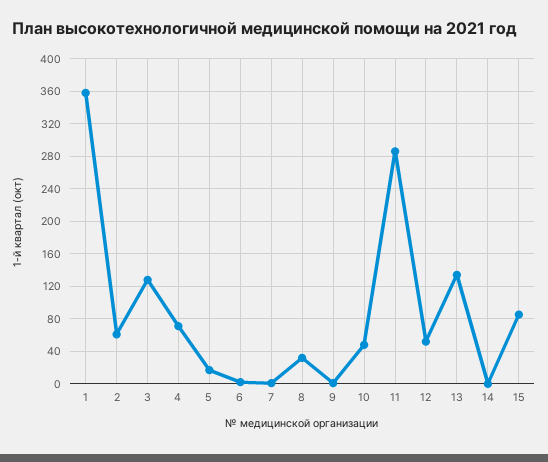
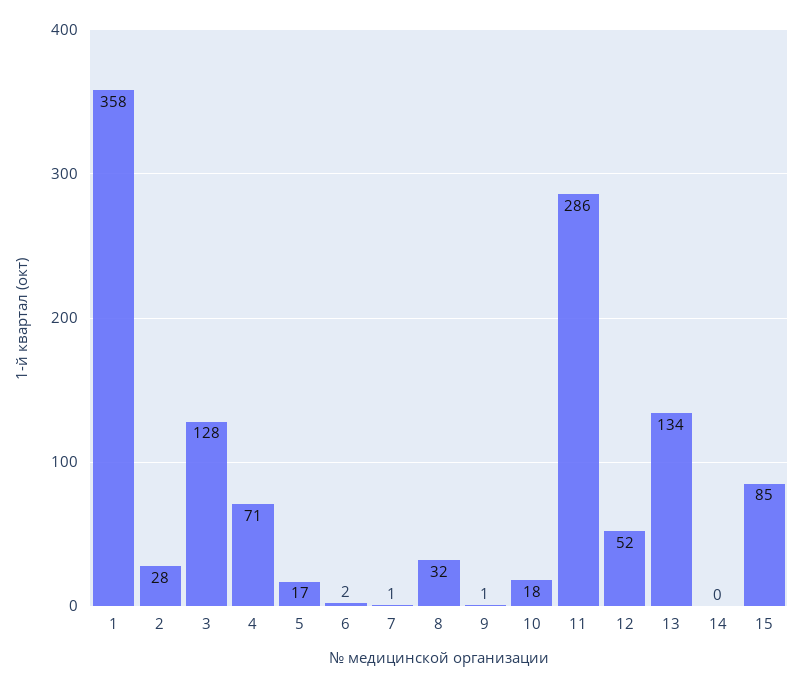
  {
    "1": 358,
-   "2": 60,
+   "2": 28,
    "3": 128,
    "4": 71,
    "5": 17,
    "6": 2,
    "7": 1,
    "8": 32,
    "9": 1,
-   "10": 50,
+   "10": 18,
    "11": 286,
    "12": 52,
    "13": 134,
    "14": 0,
    "15": 85
  }

